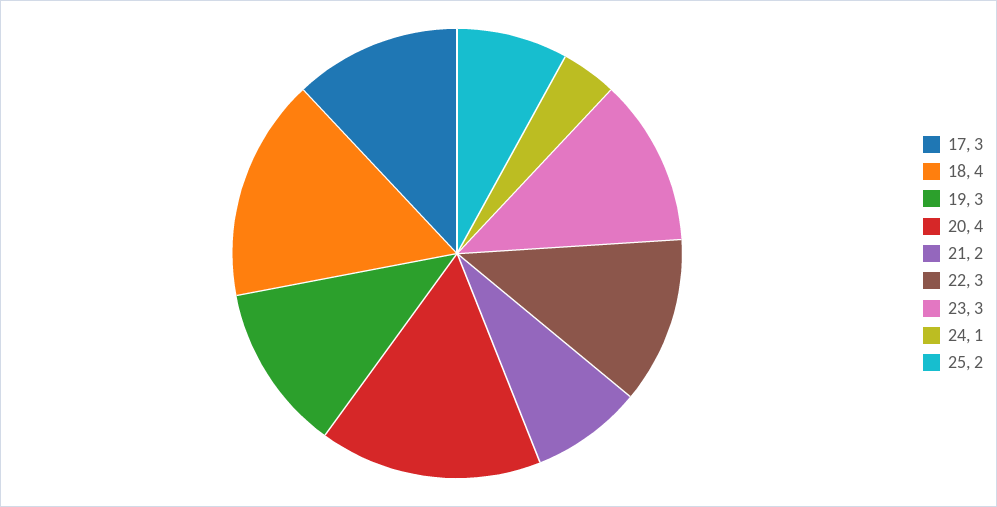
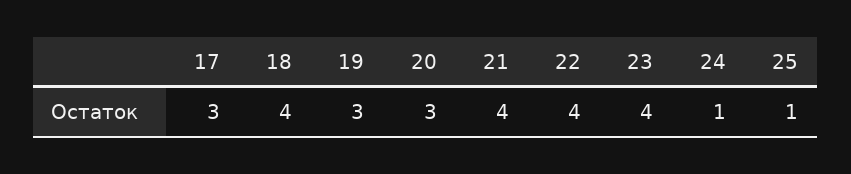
  {
    "17": 3,
    "18": 4,
    "19": 3,
-   "20": 4,
+   "20": 3,
-   "21": 2,
+   "21": 4,
-   "22": 3,
+   "22": 4,
-   "23": 3,
+   "23": 4,
    "24": 1,
-   "25": 2
+   "25": 1
  }

